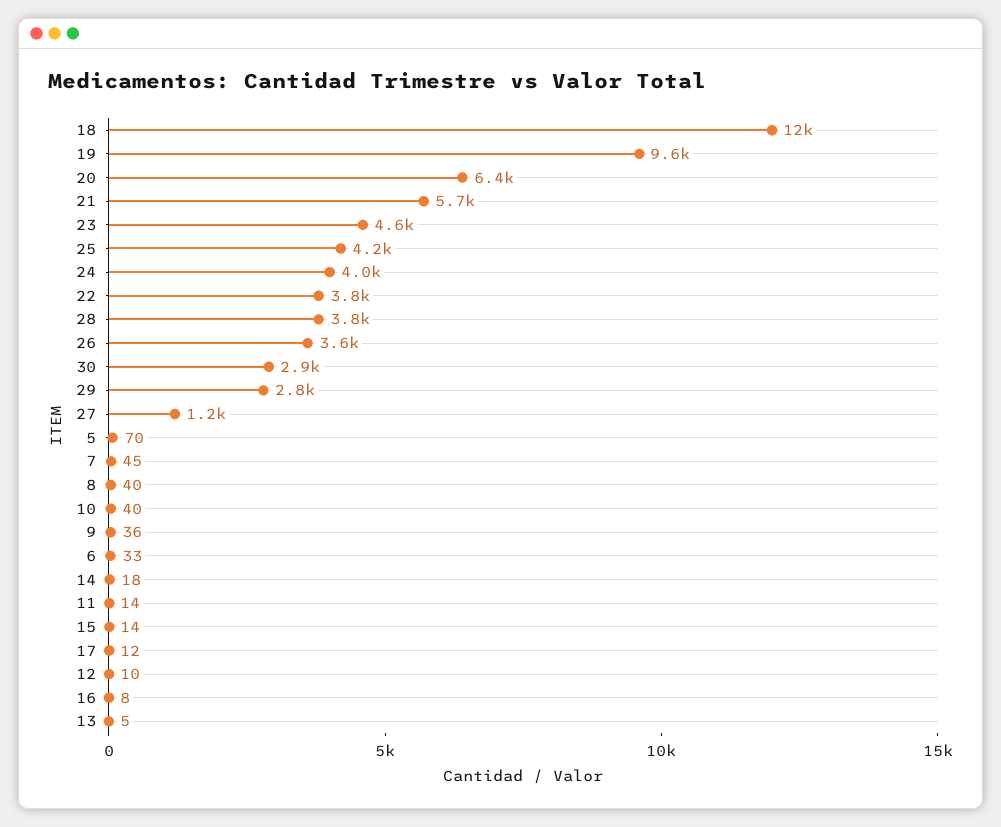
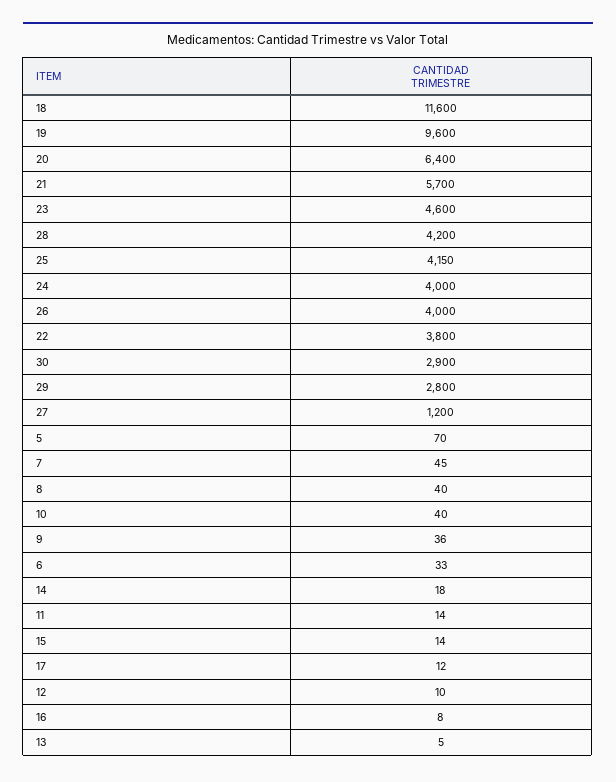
  {
    "18": 11600,
    "19": 9600,
    "20": 6400,
    "21": 5700,
    "23": 4600,
    "25": 4150,
    "24": 4000,
    "22": 3800,
-   "28": 3800,
+   "28": 4200,
-   "26": 3600,
+   "26": 4000,
    "30": 2900,
    "29": 2800,
    "27": 1200,
    "5": 70,
    "7": 45,
    "8": 40,
    "10": 40,
    "9": 36,
    "6": 33,
    "14": 18,
    "11": 14,
    "15": 14,
    "17": 12,
    "12": 10,
    "16": 8,
    "13": 5
  }

